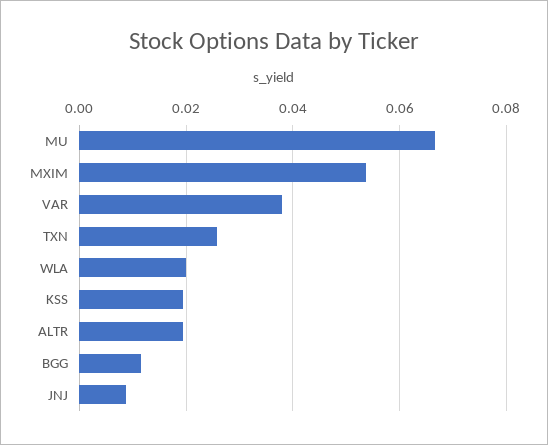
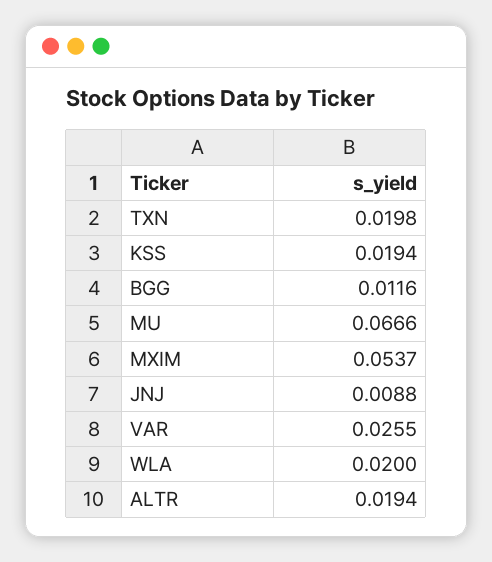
  {
    "MU": 0.0666,
    "MXIM": 0.0537,
-   "VAR": 0.038,
+   "VAR": 0.0255,
-   "TXN": 0.026,
+   "TXN": 0.0198,
    "WLA": 0.02,
    "KSS": 0.0194,
    "ALTR": 0.0194,
    "BGG": 0.0116,
    "JNJ": 0.0088
  }

